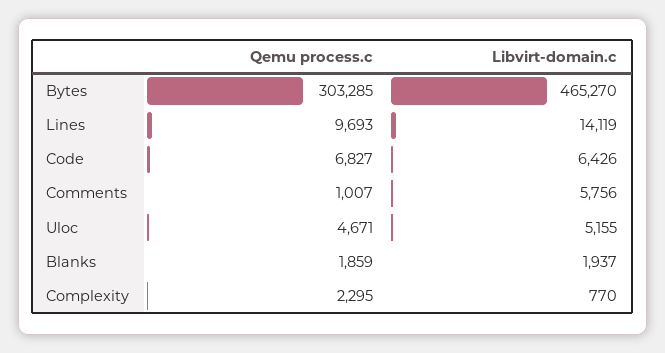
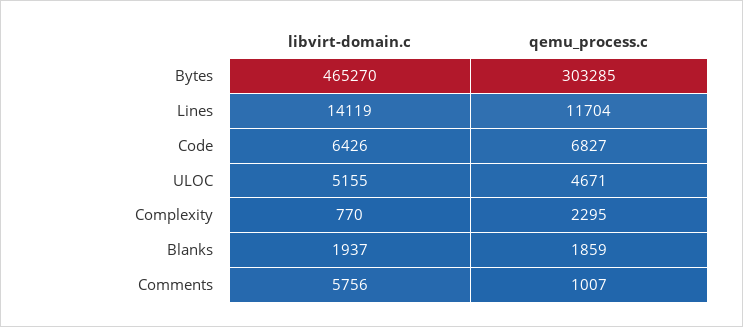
  {
    "Qemu process.c": {
      "Bytes": 303285,
-     "Lines": 9693,
+     "Lines": 11704,
      "Code": 6827,
      "Comments": 1007,
      "Uloc": 4671,
      "Blanks": 1859,
      "Complexity": 2295
    },
    "Libvirt-domain.c": {
      "Bytes": 465270,
      "Lines": 14119,
      "Code": 6426,
      "Comments": 5756,
      "Uloc": 5155,
      "Blanks": 1937,
      "Complexity": 770
    }
  }

